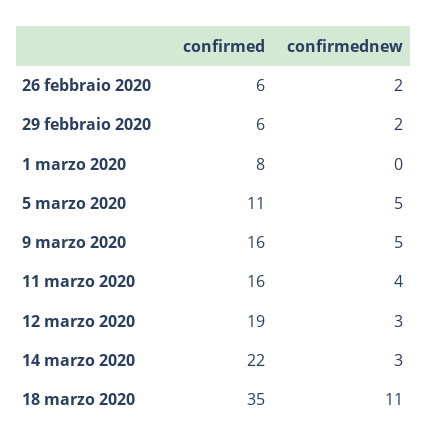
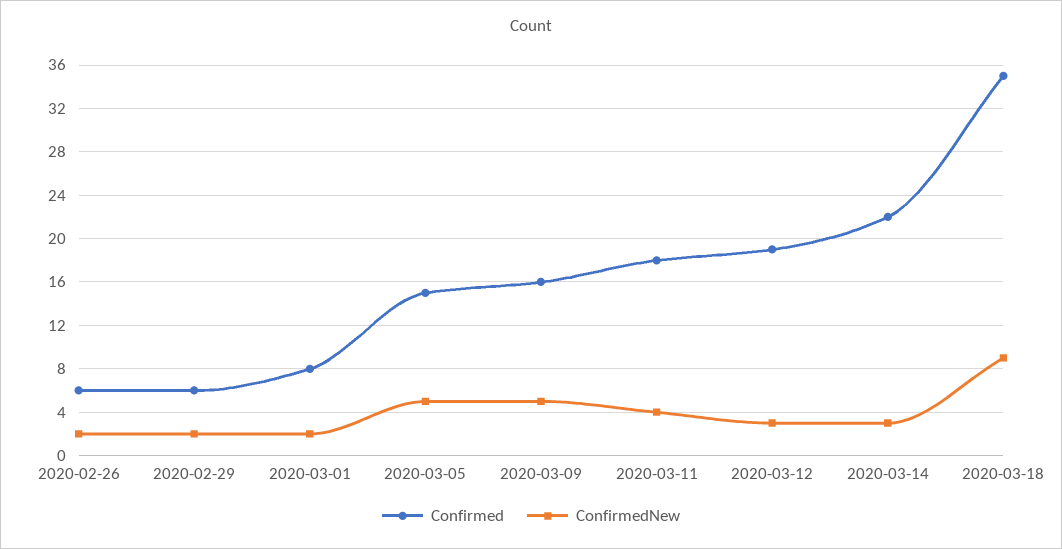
  {
    "confirmed": {
      "26 febbraio 2020": 6,
      "29 febbraio 2020": 6,
      "1 marzo 2020": 8,
-     "5 marzo 2020": 11,
+     "5 marzo 2020": 15,
      "9 marzo 2020": 16,
-     "11 marzo 2020": 16,
+     "11 marzo 2020": 18,
      "12 marzo 2020": 19,
      "14 marzo 2020": 22,
      "18 marzo 2020": 35
    },
    "confirmednew": {
      "26 febbraio 2020": 2,
      "29 febbraio 2020": 2,
-     "1 marzo 2020": 0,
+     "1 marzo 2020": 2,
      "5 marzo 2020": 5,
      "9 marzo 2020": 5,
      "11 marzo 2020": 4,
      "12 marzo 2020": 3,
      "14 marzo 2020": 3,
-     "18 marzo 2020": 11
+     "18 marzo 2020": 9
    }
  }

